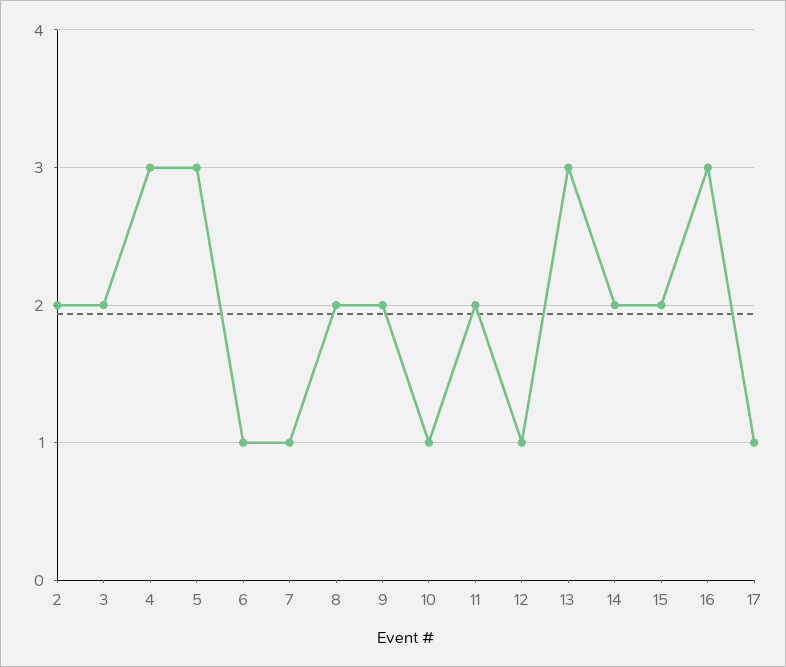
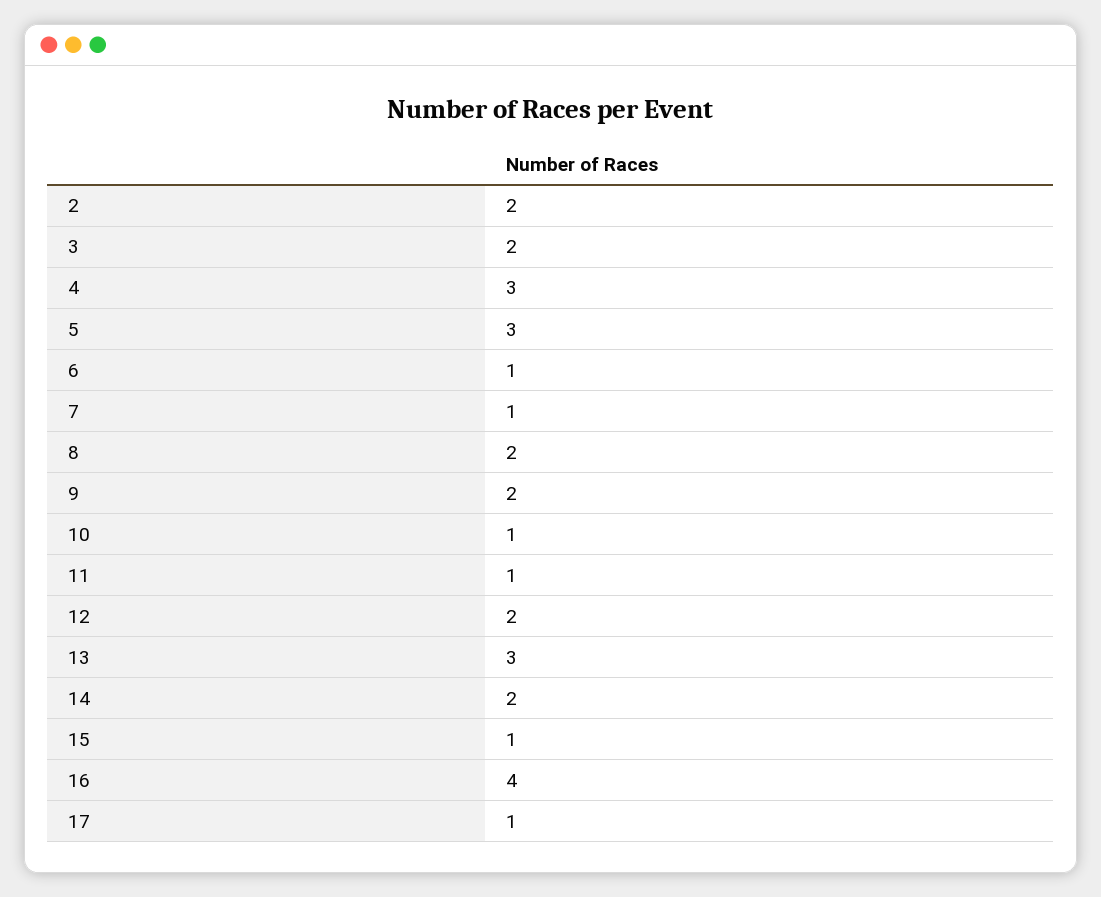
  {
    "2": 2,
    "3": 2,
    "4": 3,
    "5": 3,
    "6": 1,
    "7": 1,
    "8": 2,
    "9": 2,
    "10": 1,
-   "11": 2,
+   "11": 1,
-   "12": 1,
+   "12": 2,
    "13": 3,
    "14": 2,
-   "15": 2,
+   "15": 1,
-   "16": 3,
+   "16": 4,
    "17": 1
  }

